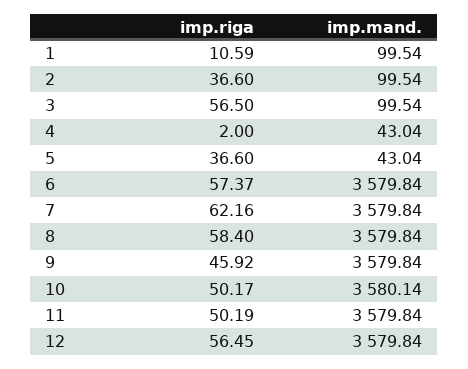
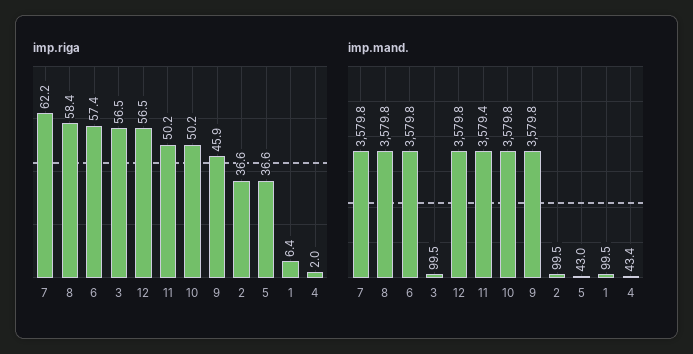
  {
    "imp.riga": {
-     "1": 10.59,
+     "1": 6.4,
      "2": 36.6,
      "3": 56.5,
      "4": 2,
      "5": 36.6,
      "6": 57.37,
      "7": 62.16,
      "8": 58.4,
      "9": 45.92,
      "10": 50.17,
      "11": 50.19,
      "12": 56.45
    },
    "imp.mand.": {
      "1": 99.54,
      "2": 99.54,
      "3": 99.54,
-     "4": 43.04,
+     "4": 43.4,
      "5": 43.04,
      "6": 3579.84,
      "7": 3579.84,
      "8": 3579.84,
      "9": 3579.84,
-     "10": 3580.14,
+     "10": 3579.8,
-     "11": 3579.84,
+     "11": 3579.4,
      "12": 3579.84
    }
  }

